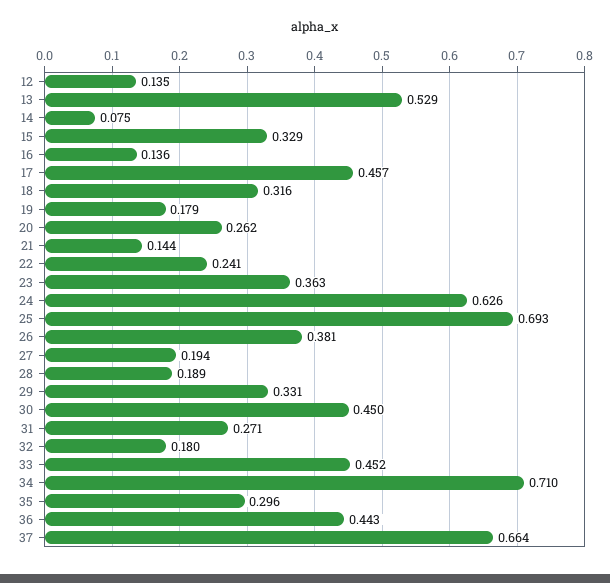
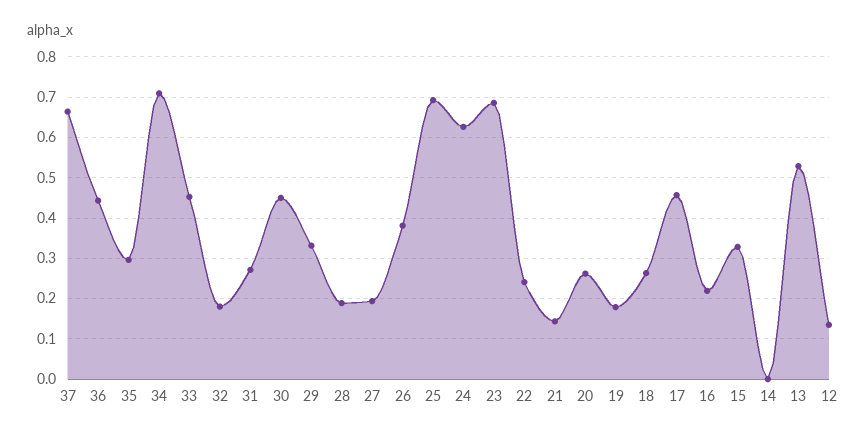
  {
    "12": 0.135,
    "13": 0.529,
-   "14": 0.075,
+   "14": 0,
    "15": 0.329,
-   "16": 0.136,
+   "16": 0.22,
    "17": 0.457,
-   "18": 0.316,
+   "18": 0.26,
    "19": 0.179,
    "20": 0.262,
    "21": 0.144,
    "22": 0.241,
-   "23": 0.363,
+   "23": 0.68,
    "24": 0.626,
    "25": 0.693,
    "26": 0.381,
    "27": 0.194,
    "28": 0.189,
    "29": 0.331,
    "30": 0.45,
    "31": 0.271,
    "32": 0.18,
    "33": 0.452,
    "34": 0.71,
    "35": 0.296,
    "36": 0.443,
    "37": 0.664
  }

